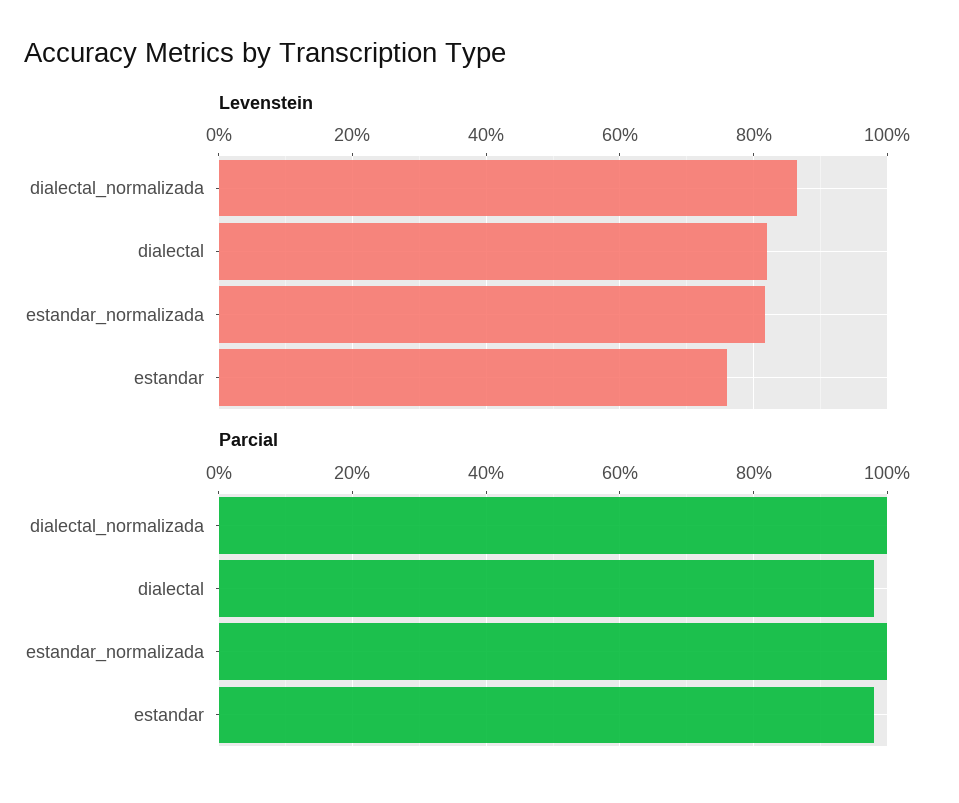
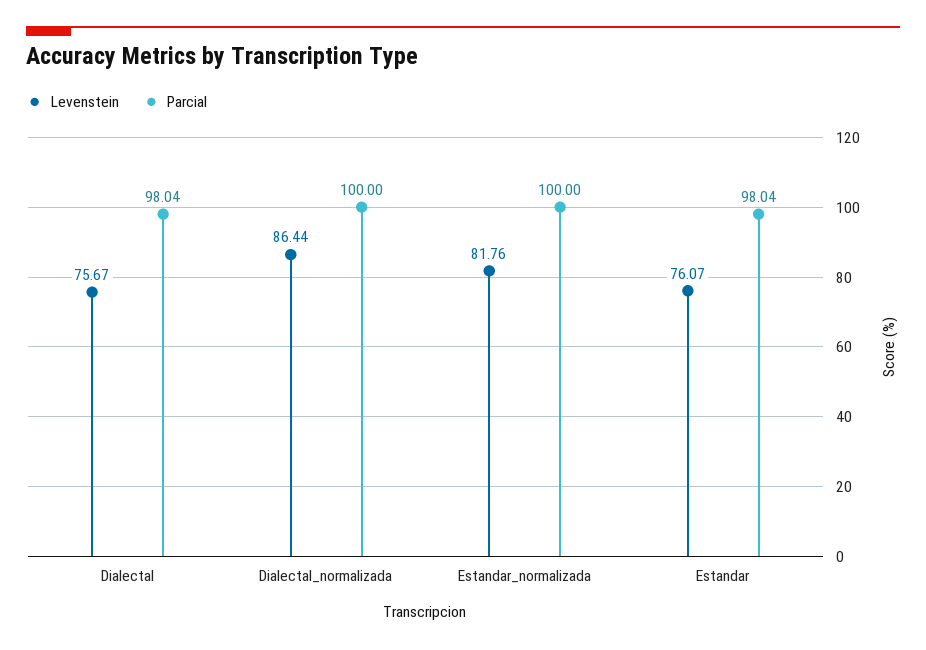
  {
    "Levenstein": {
      "dialectal_normalizada": 86.44,
-     "dialectal": 82,
+     "dialectal": 75.67,
      "estandar_normalizada": 81.76,
      "estandar": 76.07
    },
    "Parcial": {
      "dialectal_normalizada": 100,
      "dialectal": 98.04,
      "estandar_normalizada": 100,
      "estandar": 98.04
    }
  }

